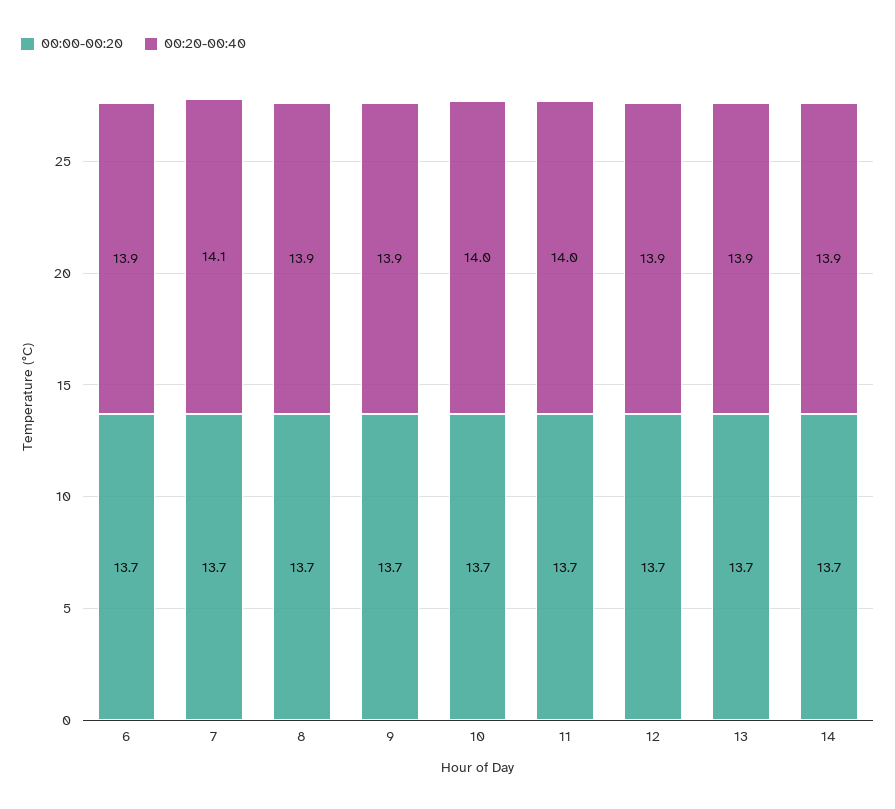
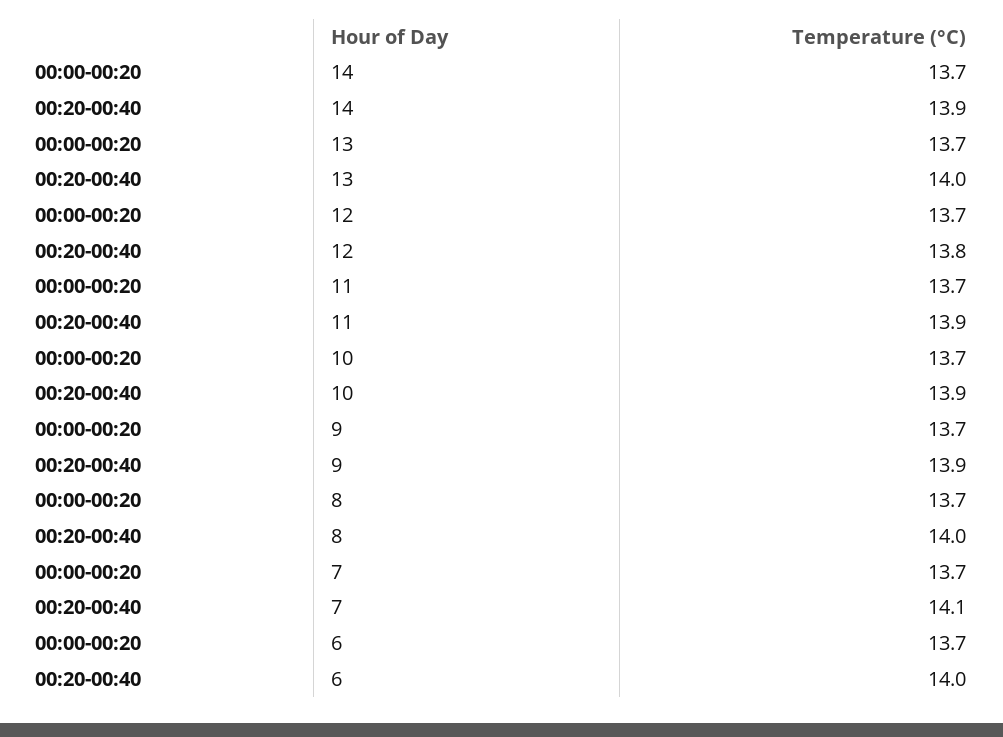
  {
    "00:00-00:20": {
      "6": 13.7,
      "7": 13.7,
      "8": 13.7,
      "9": 13.7,
      "10": 13.7,
      "11": 13.7,
      "12": 13.7,
      "13": 13.7,
      "14": 13.7
    },
    "00:20-00:40": {
-     "6": 13.9,
+     "6": 14,
      "7": 14.1,
-     "8": 13.9,
+     "8": 14,
      "9": 13.9,
-     "10": 14,
+     "10": 13.9,
-     "11": 14,
+     "11": 13.9,
-     "12": 13.9,
+     "12": 13.8,
-     "13": 13.9,
+     "13": 14,
      "14": 13.9
    }
  }

